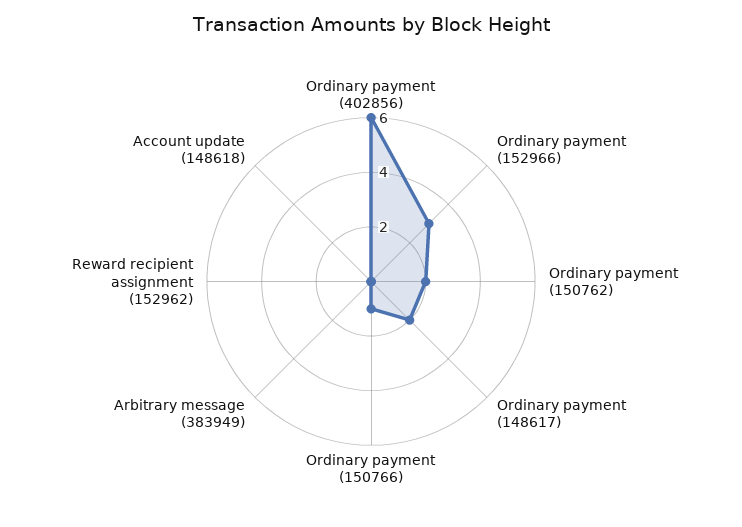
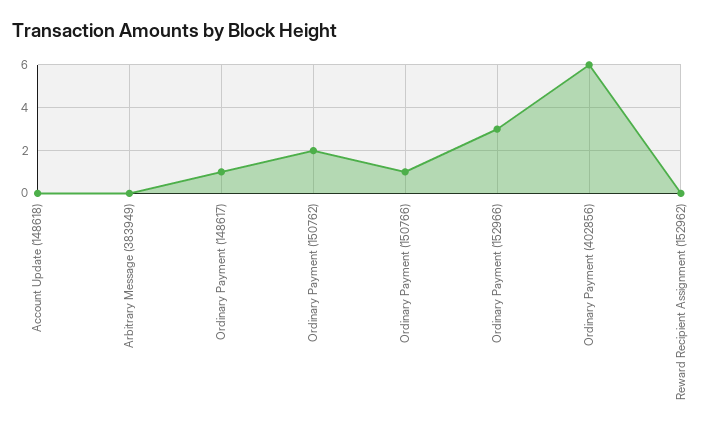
  {
    "Ordinary payment (402856)": 6,
    "Ordinary payment (152966)": 3,
    "Ordinary payment (150762)": 2,
-   "Ordinary payment (148617)": 2,
+   "Ordinary payment (148617)": 1,
    "Ordinary payment (150766)": 1,
    "Arbitrary message (383949)": 0,
    "Reward recipient assignment (152962)": 0,
    "Account update (148618)": 0
  }

